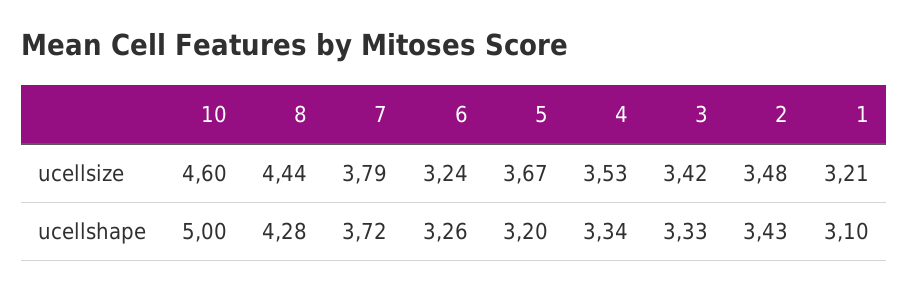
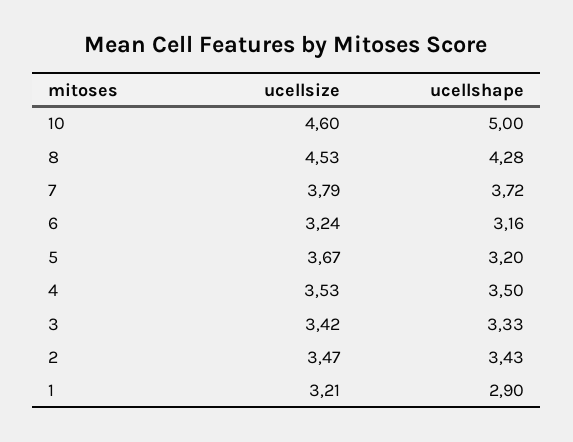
  {
    "10": {
      "ucellsize": 4.6,
      "ucellshape": 5
    },
    "8": {
-     "ucellsize": 4.44,
+     "ucellsize": 4.53,
      "ucellshape": 4.28
    },
    "7": {
      "ucellsize": 3.79,
      "ucellshape": 3.72
    },
    "6": {
      "ucellsize": 3.24,
-     "ucellshape": 3.26
+     "ucellshape": 3.16
    },
    "5": {
      "ucellsize": 3.67,
      "ucellshape": 3.2
    },
    "4": {
      "ucellsize": 3.53,
-     "ucellshape": 3.34
+     "ucellshape": 3.5
    },
    "3": {
      "ucellsize": 3.42,
      "ucellshape": 3.33
    },
    "2": {
-     "ucellsize": 3.48,
+     "ucellsize": 3.47,
      "ucellshape": 3.43
    },
    "1": {
      "ucellsize": 3.21,
-     "ucellshape": 3.1
+     "ucellshape": 2.9
    }
  }

